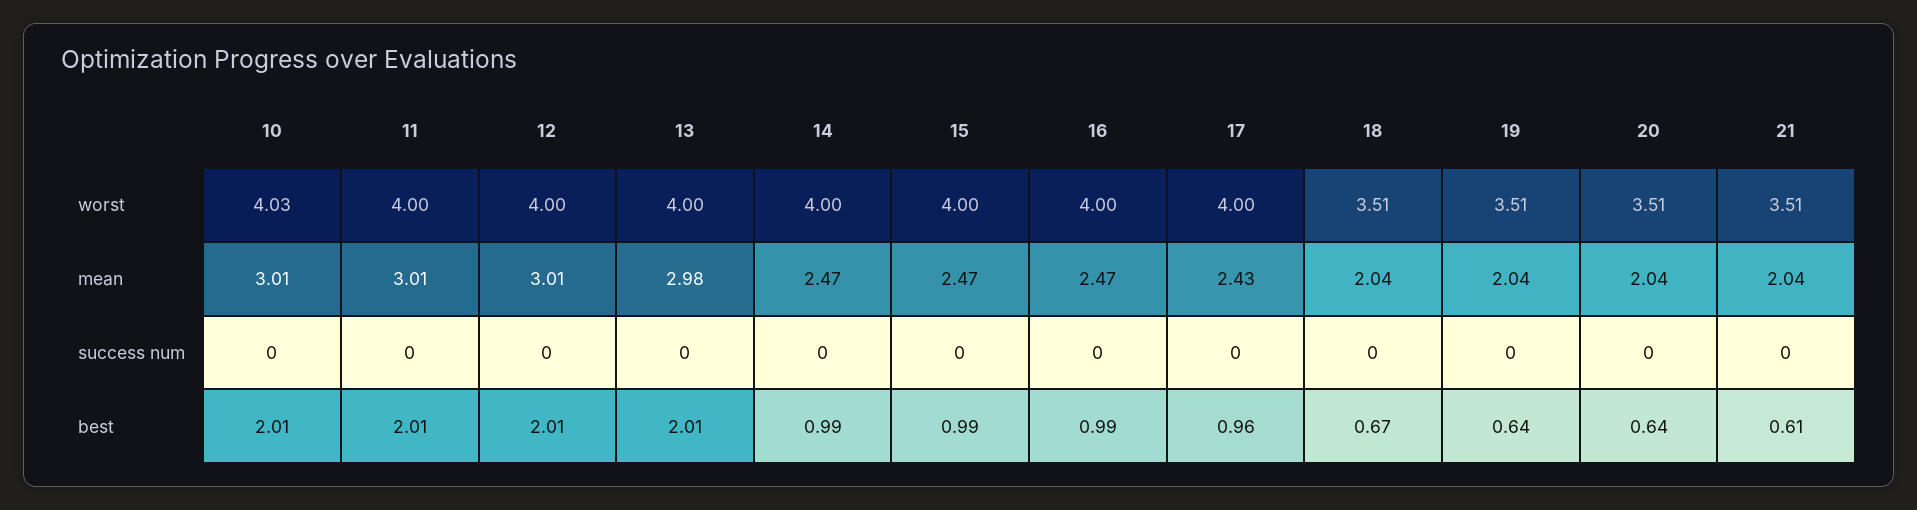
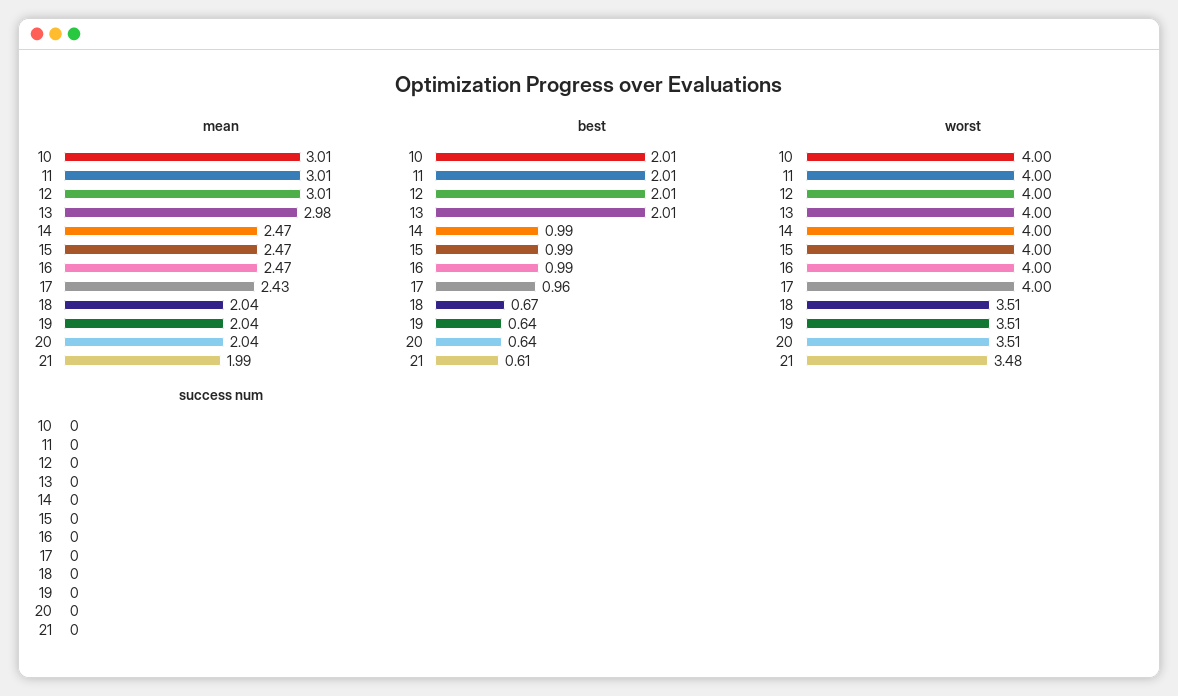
  {
    "worst": {
-     "10": 4.03,
+     "10": 4,
      "11": 4,
      "12": 4,
      "13": 4,
      "14": 4,
      "15": 4,
      "16": 4,
      "17": 4,
      "18": 3.51,
      "19": 3.51,
      "20": 3.51,
-     "21": 3.51
+     "21": 3.48
    },
    "mean": {
      "10": 3.01,
      "11": 3.01,
      "12": 3.01,
      "13": 2.98,
      "14": 2.47,
      "15": 2.47,
      "16": 2.47,
      "17": 2.43,
      "18": 2.04,
      "19": 2.04,
      "20": 2.04,
-     "21": 2.04
+     "21": 1.99
    },
    "success num": {
      "10": 0,
      "11": 0,
      "12": 0,
      "13": 0,
      "14": 0,
      "15": 0,
      "16": 0,
      "17": 0,
      "18": 0,
      "19": 0,
      "20": 0,
      "21": 0
    },
    "best": {
      "10": 2.01,
      "11": 2.01,
      "12": 2.01,
      "13": 2.01,
      "14": 0.99,
      "15": 0.99,
      "16": 0.99,
      "17": 0.96,
      "18": 0.67,
      "19": 0.64,
      "20": 0.64,
      "21": 0.61
    }
  }

